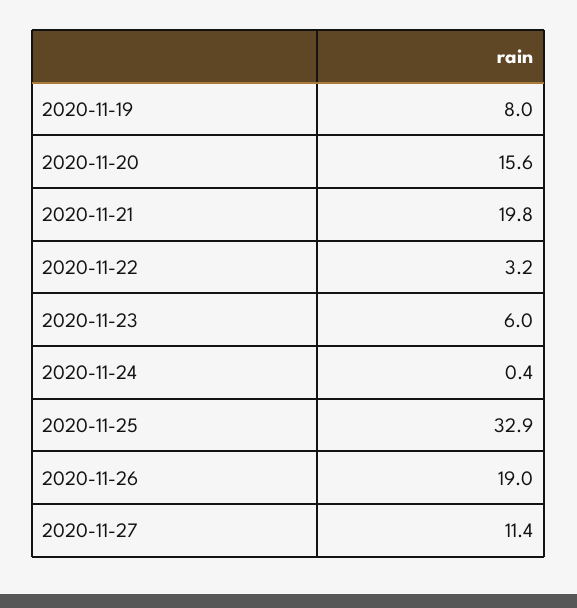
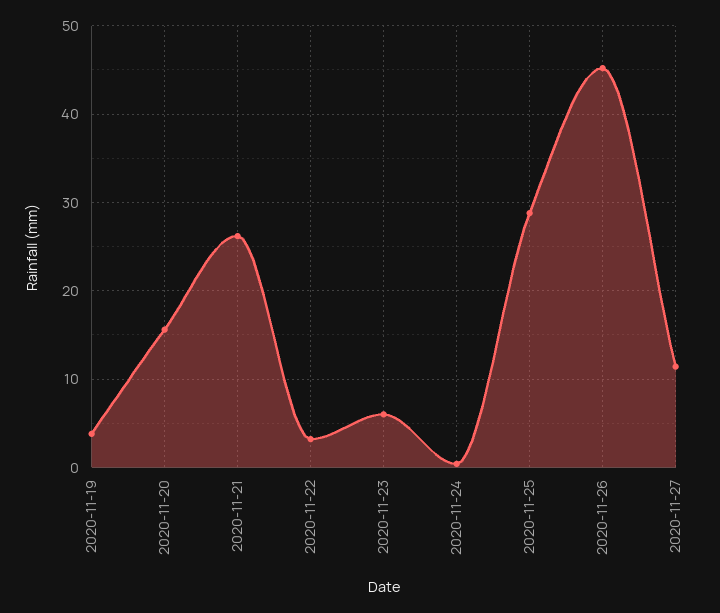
  {
-   "2020-11-19": 8,
+   "2020-11-19": 4,
    "2020-11-20": 15.6,
-   "2020-11-21": 19.8,
+   "2020-11-21": 26,
    "2020-11-22": 3.2,
    "2020-11-23": 6,
    "2020-11-24": 0.4,
-   "2020-11-25": 32.9,
+   "2020-11-25": 29,
-   "2020-11-26": 19,
+   "2020-11-26": 45,
    "2020-11-27": 11.4
  }

